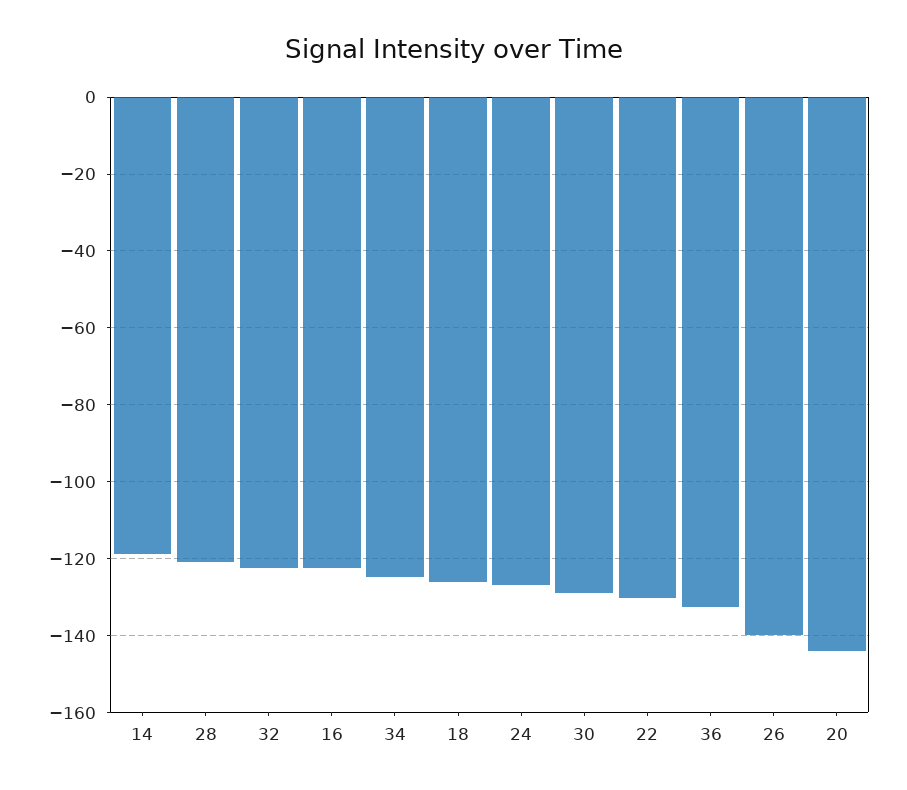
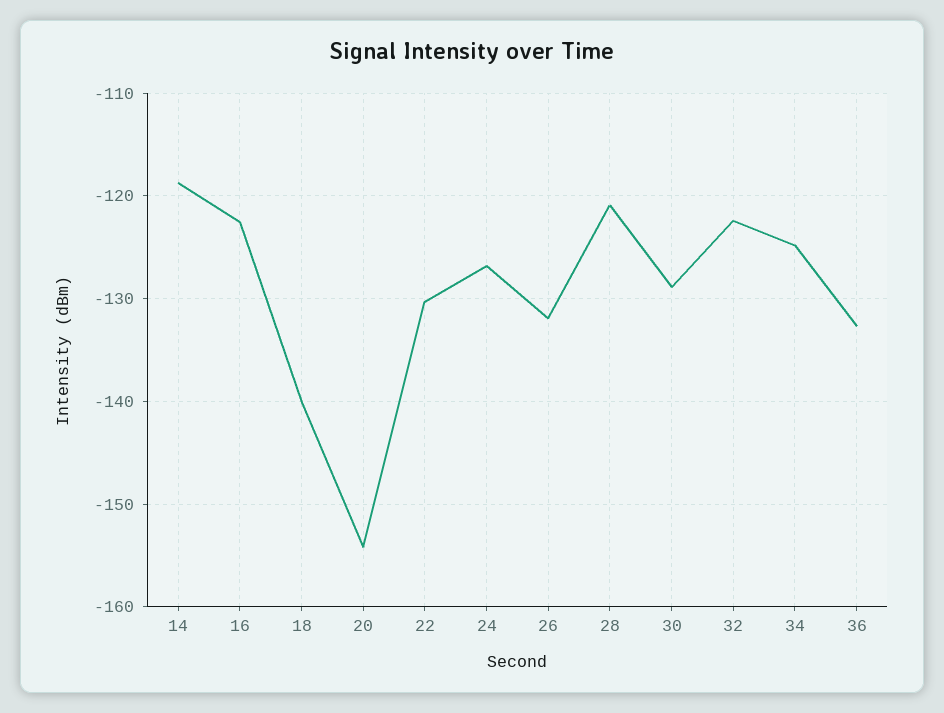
  {
    "14": -119,
    "28": -121,
    "32": -122,
    "16": -123,
    "34": -125,
-   "18": -126,
+   "18": -140,
    "24": -127,
    "30": -129,
    "22": -130,
    "36": -133,
-   "26": -140,
+   "26": -132,
-   "20": -144
+   "20": -154
  }

